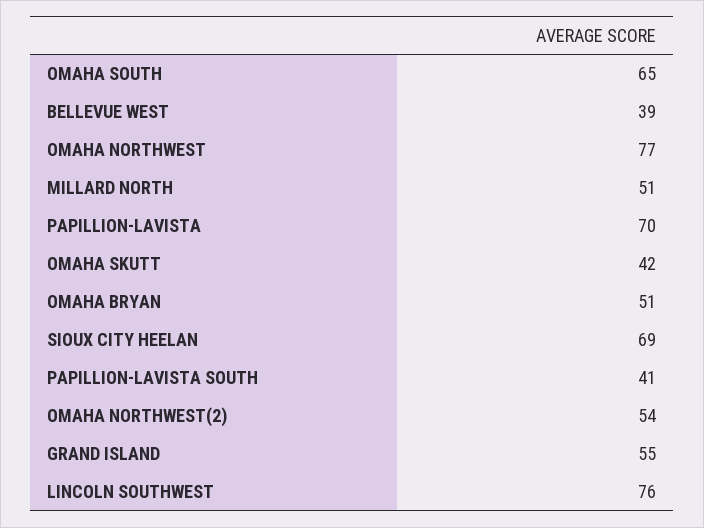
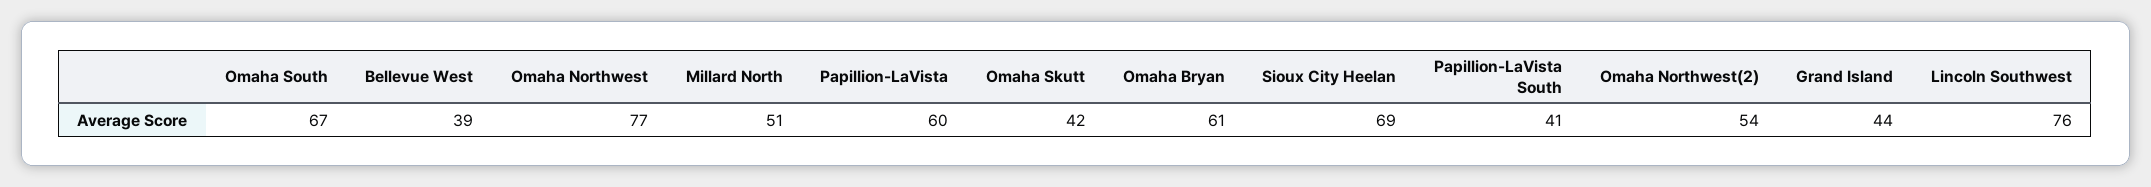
  {
-   "OMAHA SOUTH": 65,
+   "OMAHA SOUTH": 67,
    "BELLEVUE WEST": 39,
    "OMAHA NORTHWEST": 77,
    "MILLARD NORTH": 51,
-   "PAPILLION-LAVISTA": 70,
+   "PAPILLION-LAVISTA": 60,
    "OMAHA SKUTT": 42,
-   "OMAHA BRYAN": 51,
+   "OMAHA BRYAN": 61,
    "SIOUX CITY HEELAN": 69,
    "PAPILLION-LAVISTA SOUTH": 41,
    "OMAHA NORTHWEST(2)": 54,
-   "GRAND ISLAND": 55,
+   "GRAND ISLAND": 44,
    "LINCOLN SOUTHWEST": 76
  }

